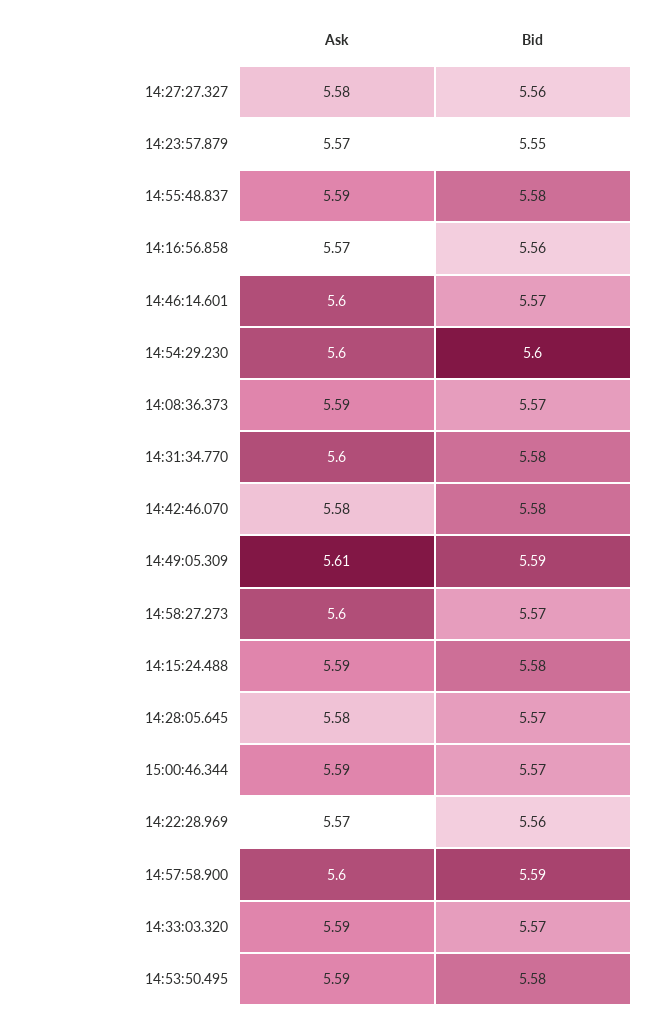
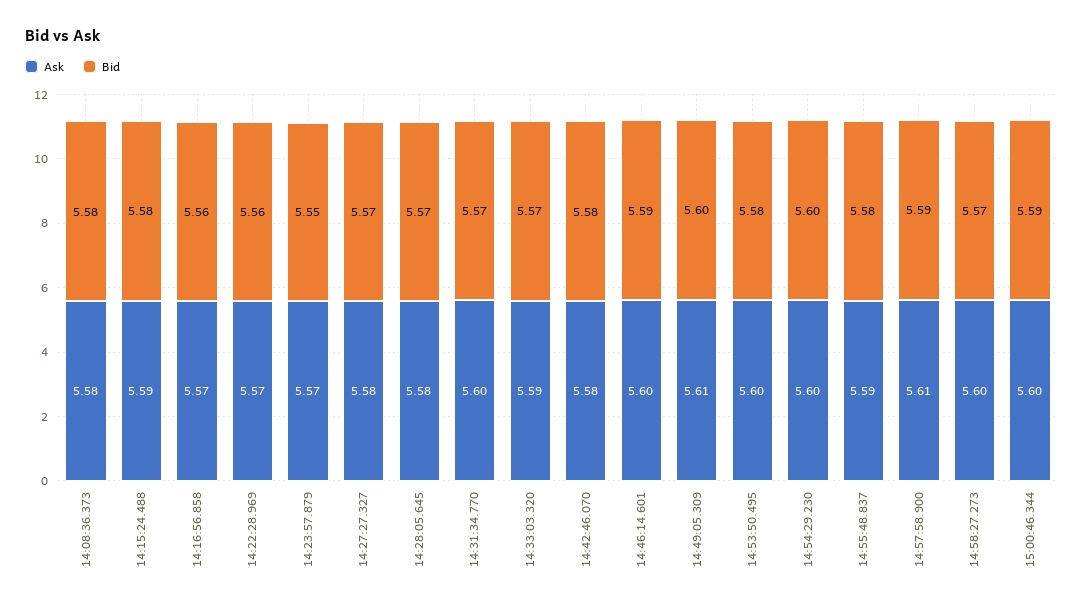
  {
    "Ask": {
      "14:27:27.327": 5.58,
      "14:23:57.879": 5.57,
      "14:55:48.837": 5.59,
      "14:16:56.858": 5.57,
      "14:46:14.601": 5.6,
      "14:54:29.230": 5.6,
-     "14:08:36.373": 5.59,
+     "14:08:36.373": 5.58,
      "14:31:34.770": 5.6,
      "14:42:46.070": 5.58,
      "14:49:05.309": 5.61,
      "14:58:27.273": 5.6,
      "14:15:24.488": 5.59,
      "14:28:05.645": 5.58,
-     "15:00:46.344": 5.59,
+     "15:00:46.344": 5.6,
      "14:22:28.969": 5.57,
-     "14:57:58.900": 5.6,
+     "14:57:58.900": 5.61,
      "14:33:03.320": 5.59,
-     "14:53:50.495": 5.59
+     "14:53:50.495": 5.6
    },
    "Bid": {
-     "14:27:27.327": 5.56,
+     "14:27:27.327": 5.57,
      "14:23:57.879": 5.55,
      "14:55:48.837": 5.58,
      "14:16:56.858": 5.56,
-     "14:46:14.601": 5.57,
+     "14:46:14.601": 5.59,
      "14:54:29.230": 5.6,
-     "14:08:36.373": 5.57,
+     "14:08:36.373": 5.58,
-     "14:31:34.770": 5.58,
+     "14:31:34.770": 5.57,
      "14:42:46.070": 5.58,
-     "14:49:05.309": 5.59,
+     "14:49:05.309": 5.6,
      "14:58:27.273": 5.57,
      "14:15:24.488": 5.58,
      "14:28:05.645": 5.57,
-     "15:00:46.344": 5.57,
+     "15:00:46.344": 5.59,
      "14:22:28.969": 5.56,
      "14:57:58.900": 5.59,
      "14:33:03.320": 5.57,
      "14:53:50.495": 5.58
    }
  }

